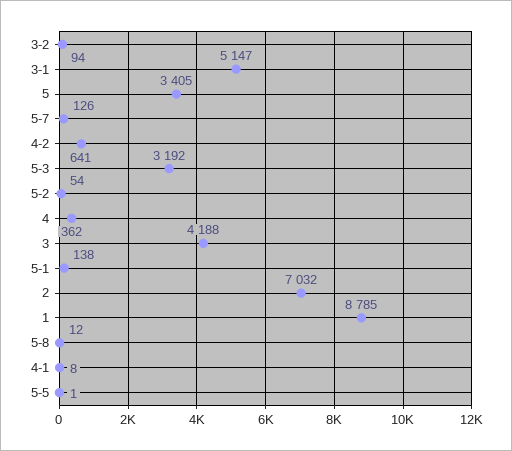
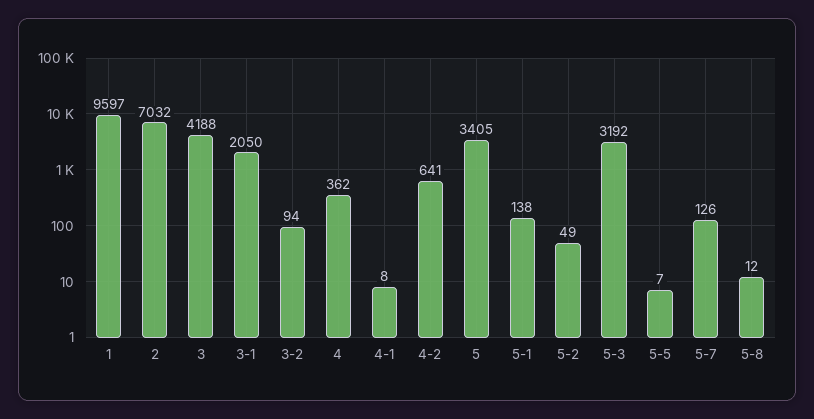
  {
    "3-2": 94,
-   "3-1": 5147,
+   "3-1": 2050,
    "5": 3405,
    "5-7": 126,
    "4-2": 641,
    "5-3": 3192,
-   "5-2": 54,
+   "5-2": 49,
    "4": 362,
    "3": 4188,
    "5-1": 138,
    "2": 7032,
-   "1": 8785,
+   "1": 9597,
    "5-8": 12,
    "4-1": 8,
-   "5-5": 1
+   "5-5": 7
  }

